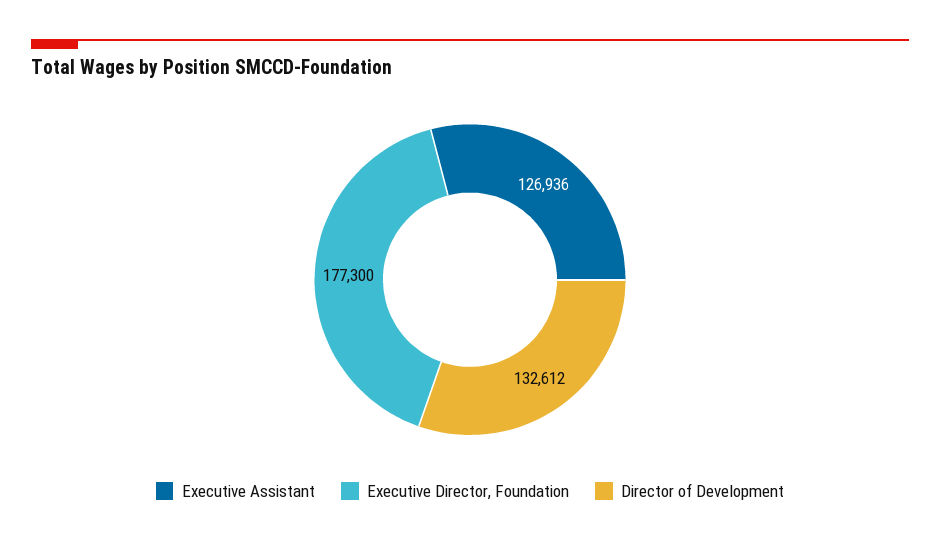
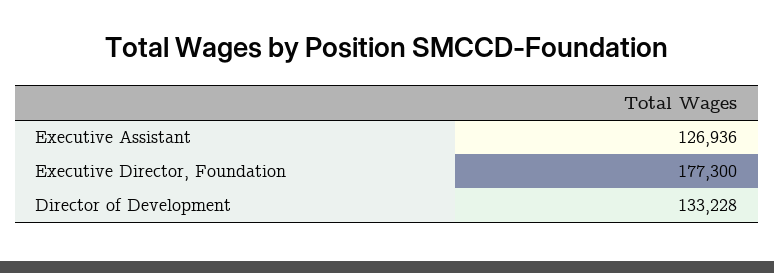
  {
    "Executive Assistant": 126936,
    "Executive Director, Foundation": 177300,
-   "Director of Development": 132612
+   "Director of Development": 133228
  }

